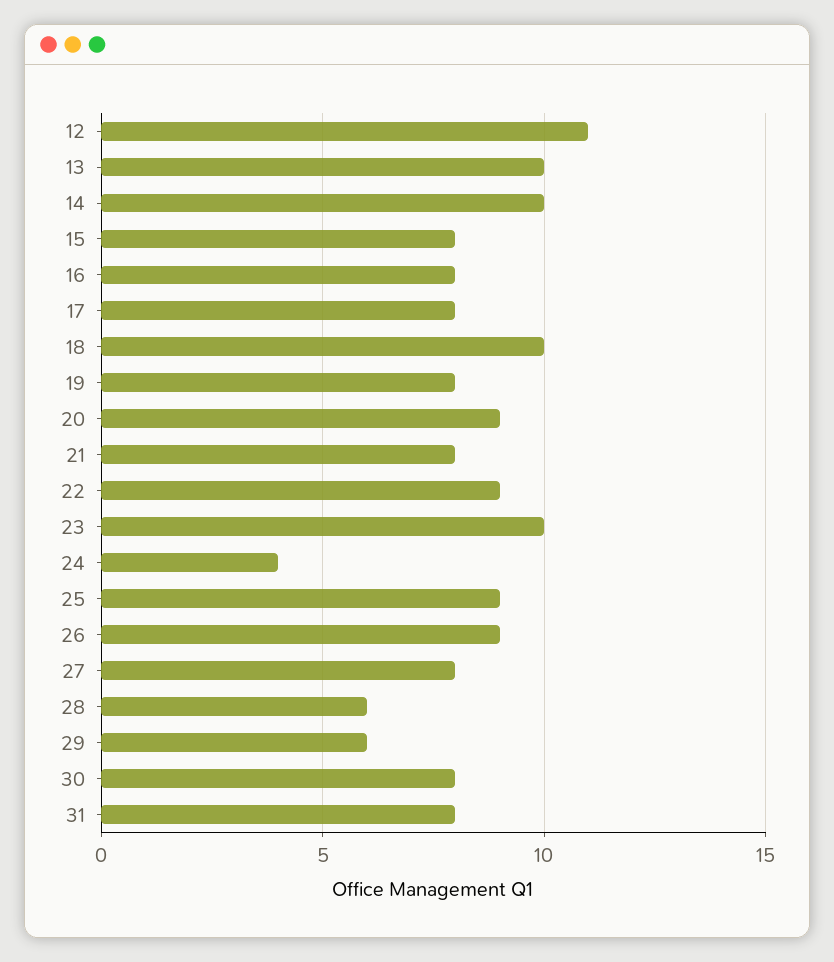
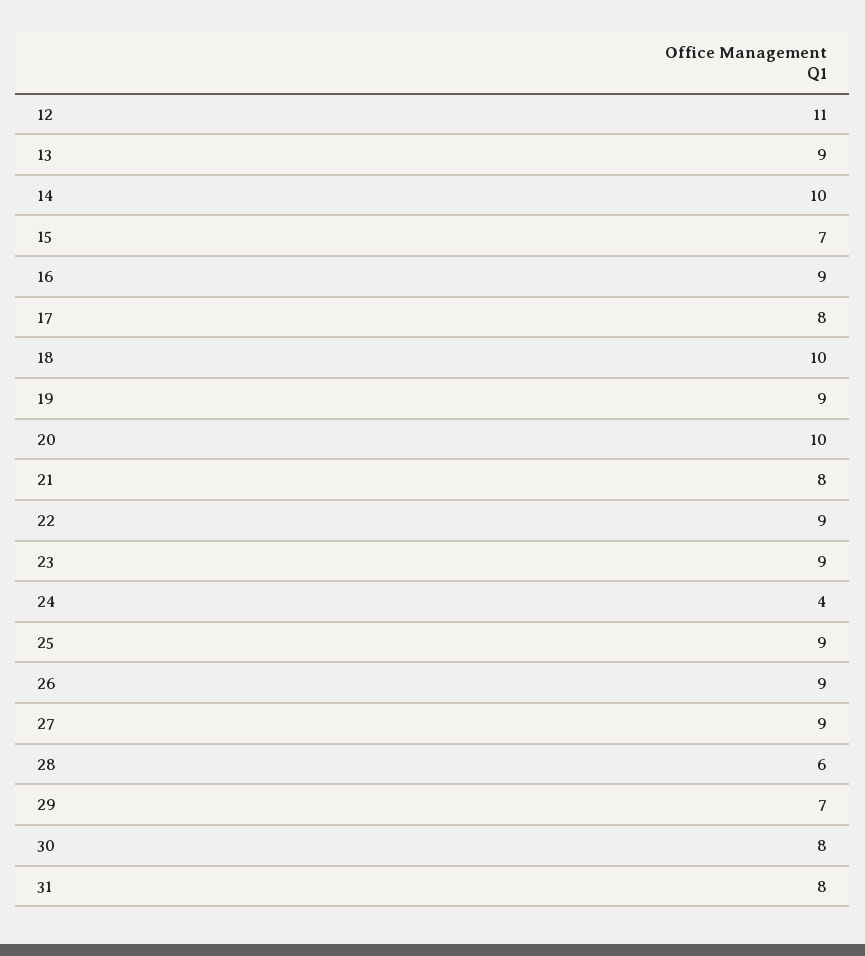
  {
    "12": 11,
-   "13": 10,
+   "13": 9,
    "14": 10,
-   "15": 8,
+   "15": 7,
-   "16": 8,
+   "16": 9,
    "17": 8,
    "18": 10,
-   "19": 8,
+   "19": 9,
-   "20": 9,
+   "20": 10,
    "21": 8,
    "22": 9,
-   "23": 10,
+   "23": 9,
    "24": 4,
    "25": 9,
    "26": 9,
-   "27": 8,
+   "27": 9,
    "28": 6,
-   "29": 6,
+   "29": 7,
    "30": 8,
    "31": 8
  }

